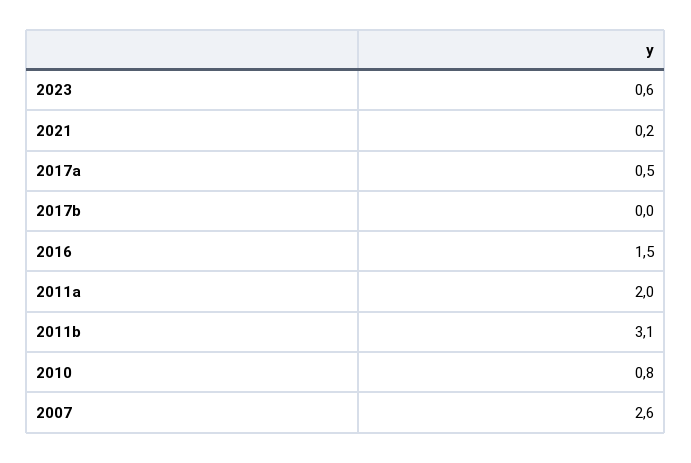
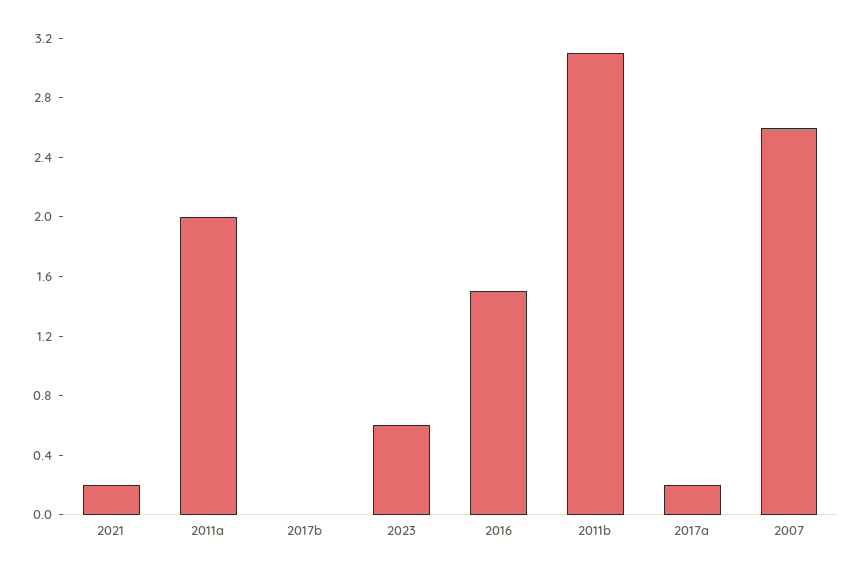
  {
    "2023": 0.6,
    "2021": 0.2,
-   "2017a": 0.5,
+   "2017a": 0.2,
    "2017b": 0,
    "2016": 1.5,
    "2011a": 2,
    "2011b": 3.1,
-   "2010": 0.8,
    "2007": 2.6
  }

